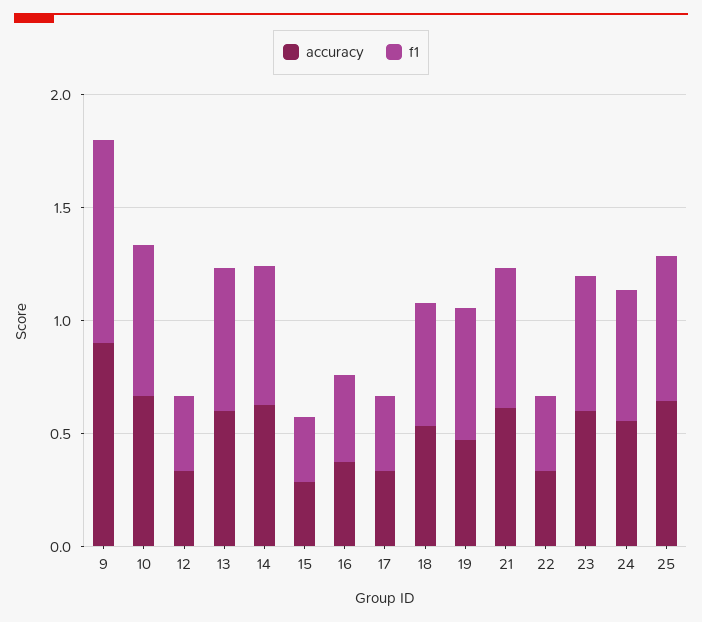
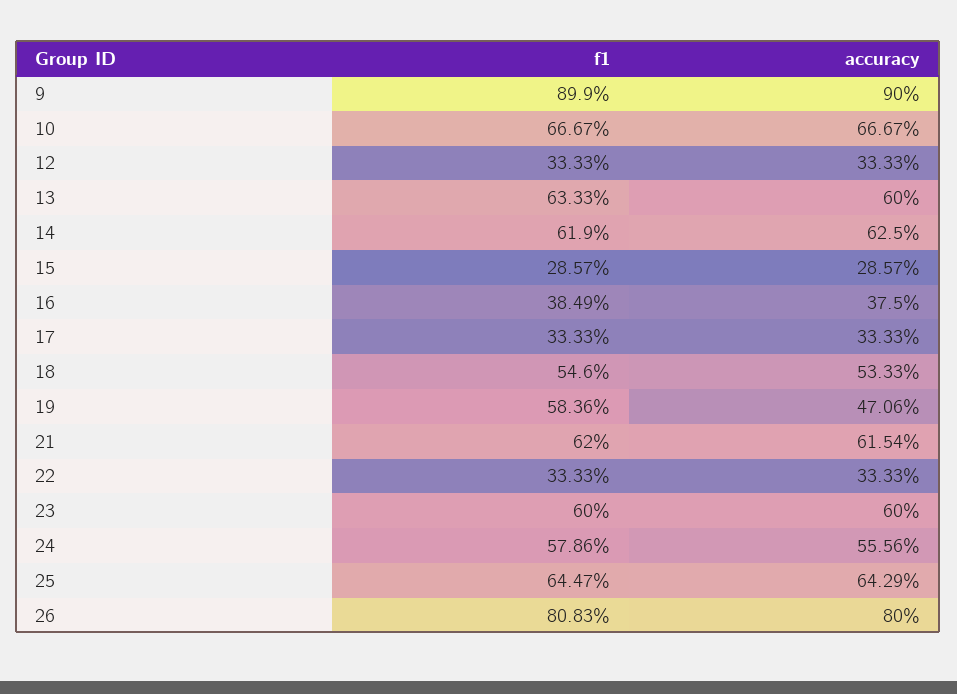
  {
    "accuracy": {
      "9": 0.9,
      "10": 0.6667,
      "12": 0.3333,
      "13": 0.6,
      "14": 0.625,
      "15": 0.2857,
      "16": 0.375,
      "17": 0.3333,
      "18": 0.5333,
      "19": 0.4706,
      "21": 0.6154,
      "22": 0.3333,
      "23": 0.6,
      "24": 0.5556,
-     "25": 0.6429
+     "25": 0.6429,
+     "26": 0.8
    },
    "f1": {
      "9": 0.899,
      "10": 0.6667,
      "12": 0.3333,
      "13": 0.6333,
      "14": 0.619,
      "15": 0.2857,
      "16": 0.3849,
      "17": 0.3333,
      "18": 0.546,
      "19": 0.5836,
      "21": 0.62,
      "22": 0.3333,
      "23": 0.6,
      "24": 0.5786,
-     "25": 0.6447
+     "25": 0.6447,
+     "26": 0.8083
    }
  }

